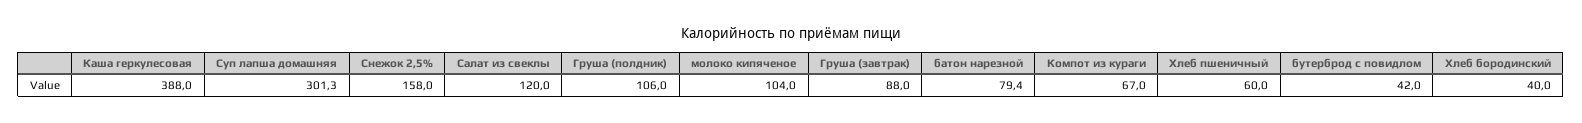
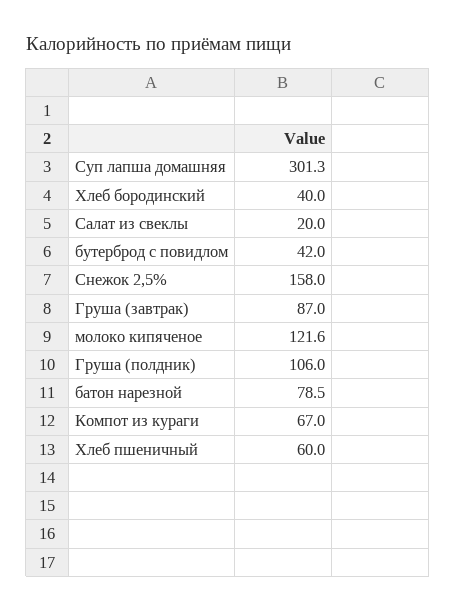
  {
-   "Каша геркулесовая": 388,
    "Суп лапша домашняя": 301.3,
    "Снежок 2,5%": 158,
-   "Салат из свеклы": 120,
+   "Салат из свеклы": 20,
    "Груша (полдник)": 106,
-   "молоко кипяченое": 104,
+   "молоко кипяченое": 121.6,
-   "Груша (завтрак)": 88,
+   "Груша (завтрак)": 87,
-   "батон нарезной": 79.4,
+   "батон нарезной": 78.5,
    "Компот из кураги": 67,
    "Хлеб пшеничный": 60,
    "бутерброд с повидлом": 42,
    "Хлеб бородинский": 40
  }

